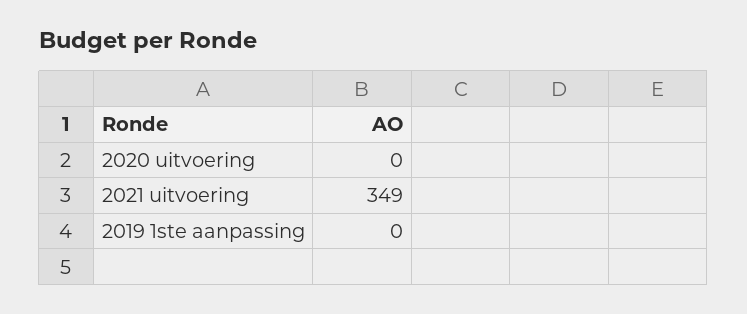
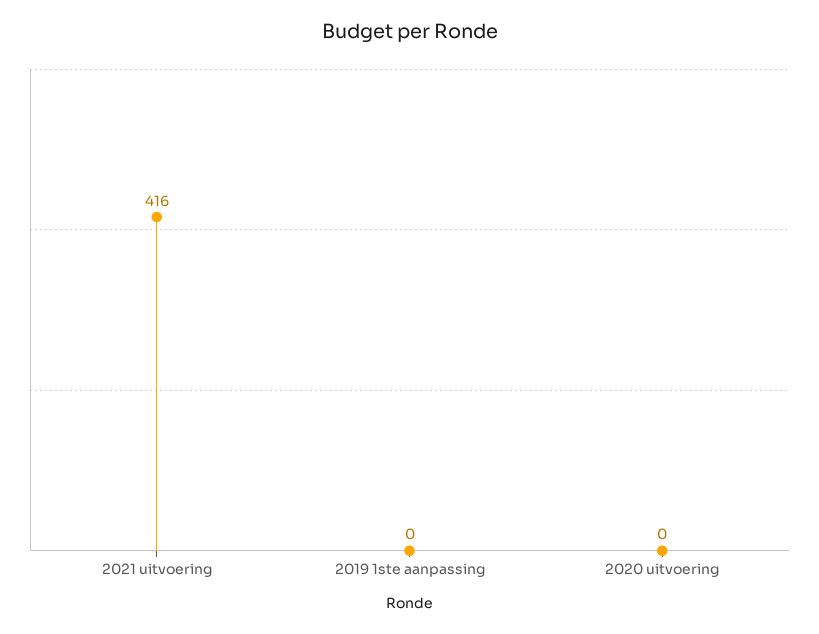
  {
    "2020 uitvoering": 0,
-   "2021 uitvoering": 349,
+   "2021 uitvoering": 416,
    "2019 1ste aanpassing": 0
  }

